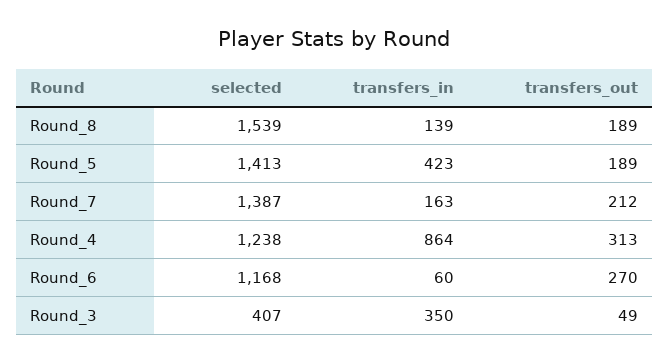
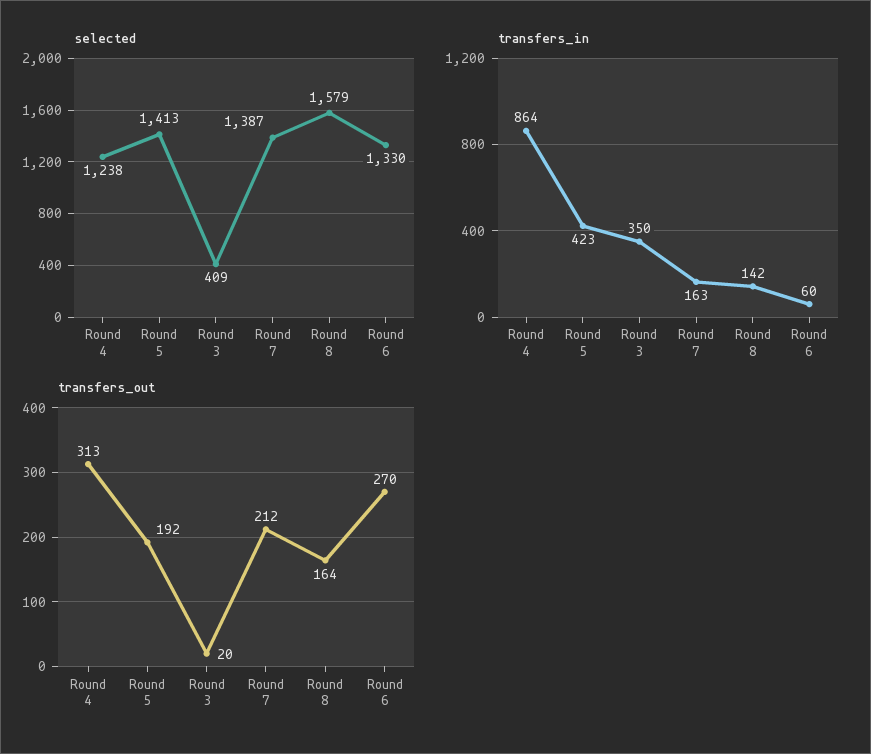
  {
    "selected": {
-     "Round_8": 1539,
+     "Round_8": 1579,
      "Round_5": 1413,
      "Round_7": 1387,
      "Round_4": 1238,
-     "Round_6": 1168,
+     "Round_6": 1330,
-     "Round_3": 407
+     "Round_3": 409
    },
    "transfers_in": {
-     "Round_8": 139,
+     "Round_8": 142,
      "Round_5": 423,
      "Round_7": 163,
      "Round_4": 864,
      "Round_6": 60,
      "Round_3": 350
    },
    "transfers_out": {
-     "Round_8": 189,
+     "Round_8": 164,
-     "Round_5": 189,
+     "Round_5": 192,
      "Round_7": 212,
      "Round_4": 313,
      "Round_6": 270,
-     "Round_3": 49
+     "Round_3": 20
    }
  }

